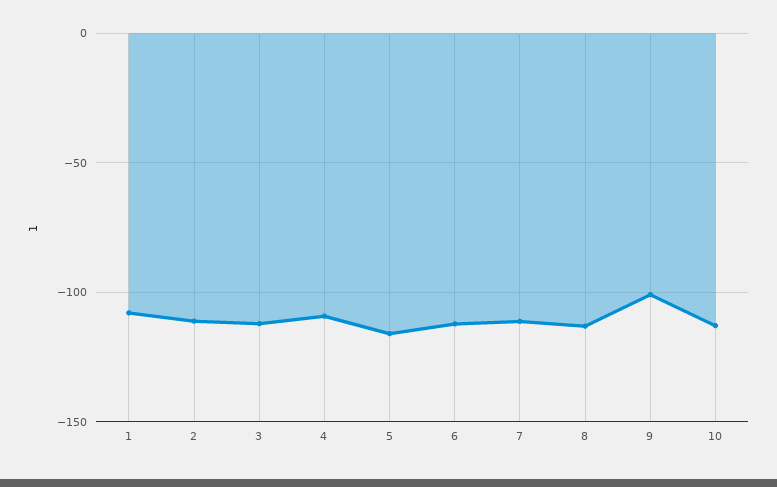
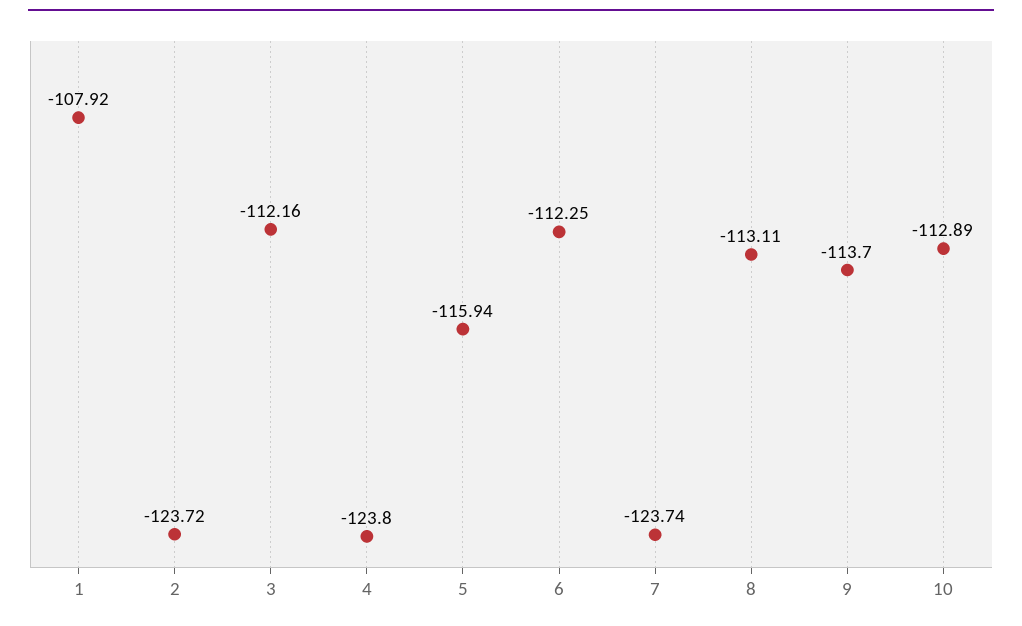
  {
    "1": -107.92,
-   "2": -110,
+   "2": -123.72,
    "3": -112.16,
-   "4": -110,
+   "4": -123.8,
    "5": -115.94,
    "6": -112.25,
-   "7": -110,
+   "7": -123.74,
    "8": -113.11,
-   "9": -100,
+   "9": -113.7,
    "10": -112.89
  }

